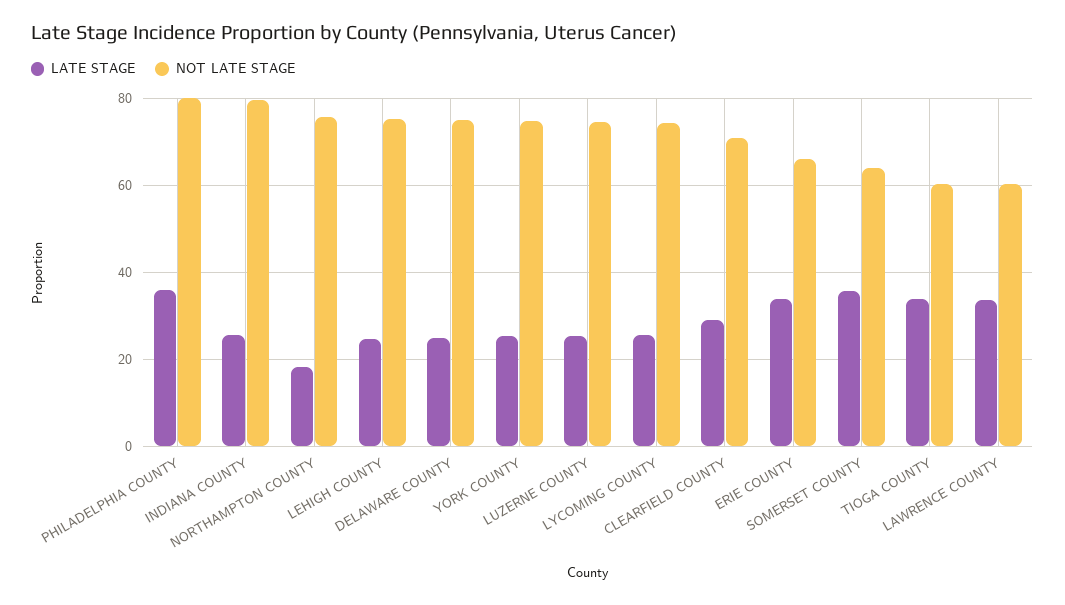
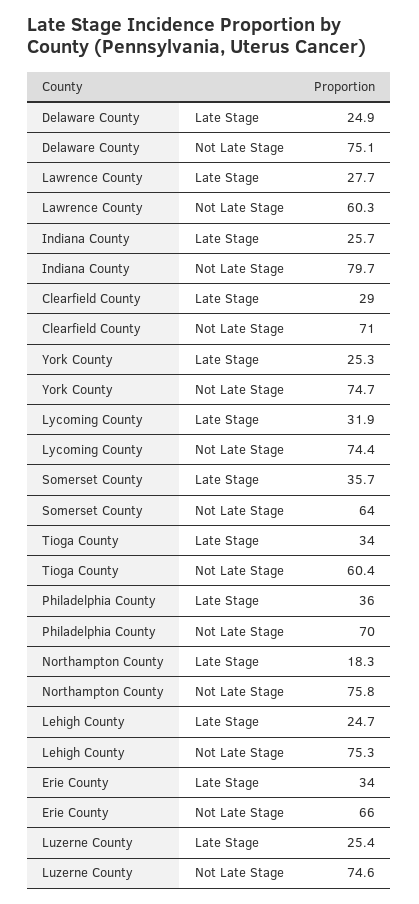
  {
    "LATE STAGE": {
      "PHILADELPHIA COUNTY": 36,
      "INDIANA COUNTY": 25.7,
      "NORTHAMPTON COUNTY": 18.3,
      "LEHIGH COUNTY": 24.7,
      "DELAWARE COUNTY": 24.9,
      "YORK COUNTY": 25.3,
      "LUZERNE COUNTY": 25.4,
-     "LYCOMING COUNTY": 26,
+     "LYCOMING COUNTY": 31.9,
      "CLEARFIELD COUNTY": 29,
      "ERIE COUNTY": 34,
      "SOMERSET COUNTY": 35.7,
      "TIOGA COUNTY": 34,
-     "LAWRENCE COUNTY": 34
+     "LAWRENCE COUNTY": 27.7
    },
    "NOT LATE STAGE": {
-     "PHILADELPHIA COUNTY": 80,
+     "PHILADELPHIA COUNTY": 70,
      "INDIANA COUNTY": 79.7,
      "NORTHAMPTON COUNTY": 75.8,
      "LEHIGH COUNTY": 75.3,
      "DELAWARE COUNTY": 75.1,
      "YORK COUNTY": 74.7,
      "LUZERNE COUNTY": 74.6,
      "LYCOMING COUNTY": 74.4,
      "CLEARFIELD COUNTY": 71,
      "ERIE COUNTY": 66,
      "SOMERSET COUNTY": 64,
      "TIOGA COUNTY": 60.4,
      "LAWRENCE COUNTY": 60.3
    }
  }

